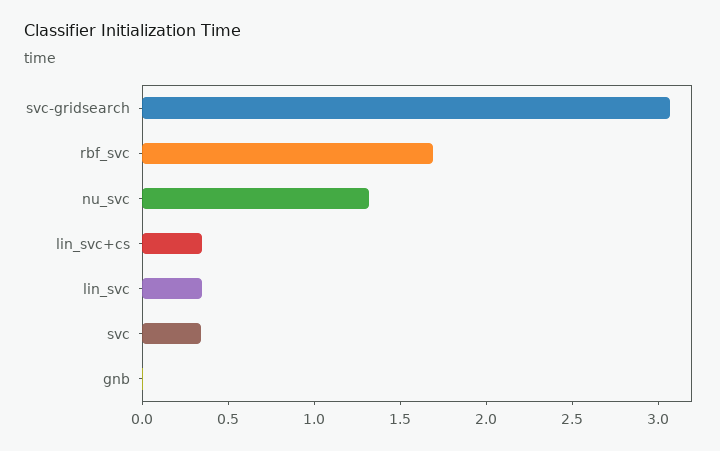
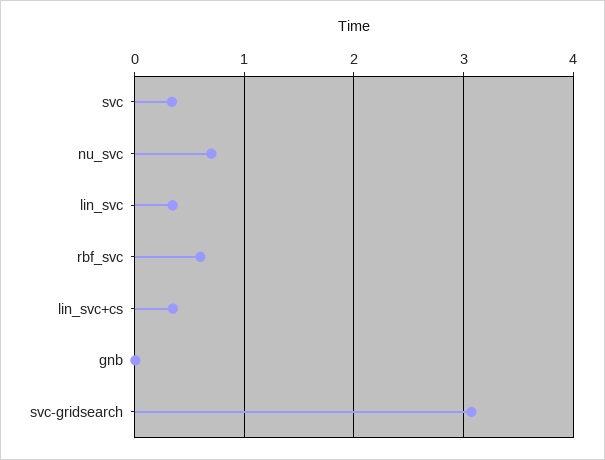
  {
    "svc-gridsearch": 3.1,
-   "rbf_svc": 1.7,
+   "rbf_svc": 0.6,
-   "nu_svc": 1.3,
+   "nu_svc": 0.7,
    "lin_svc+cs": 0.3,
    "lin_svc": 0.3,
    "svc": 0.3,
    "gnb": 0
  }

